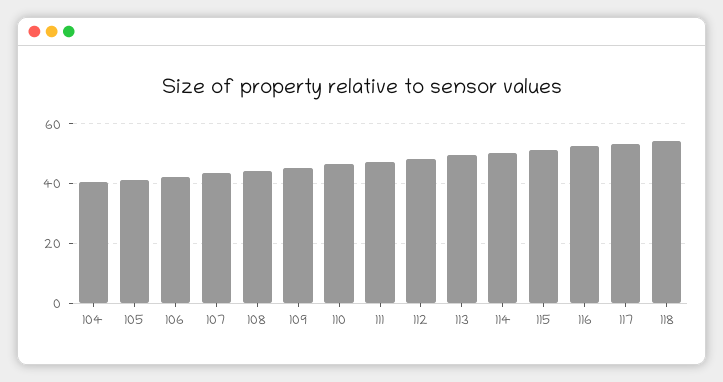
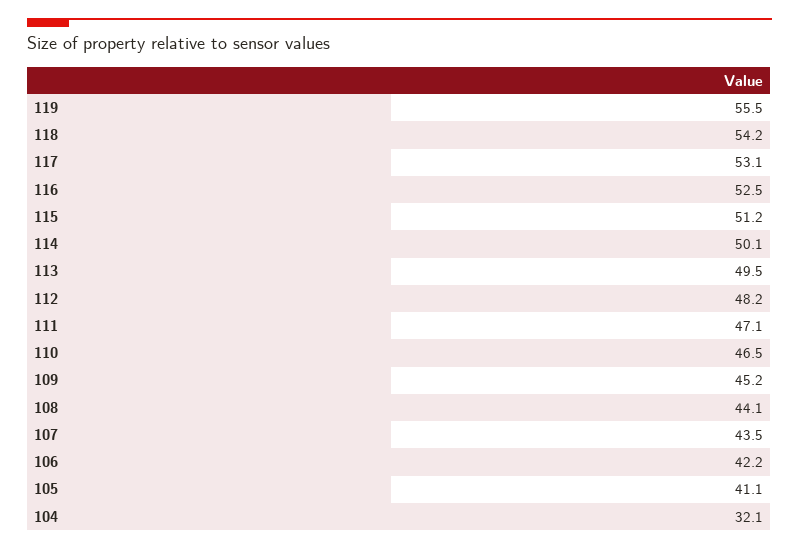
  {
-   "104": 40,
+   "104": 32.1,
    "105": 41.1,
    "106": 42.2,
    "107": 43.5,
    "108": 44.1,
    "109": 45.2,
    "110": 46.5,
    "111": 47.1,
    "112": 48.2,
    "113": 49.5,
    "114": 50.1,
    "115": 51.2,
    "116": 52.5,
    "117": 53.1,
-   "118": 54.2
+   "118": 54.2,
+   "119": 55.5
  }

